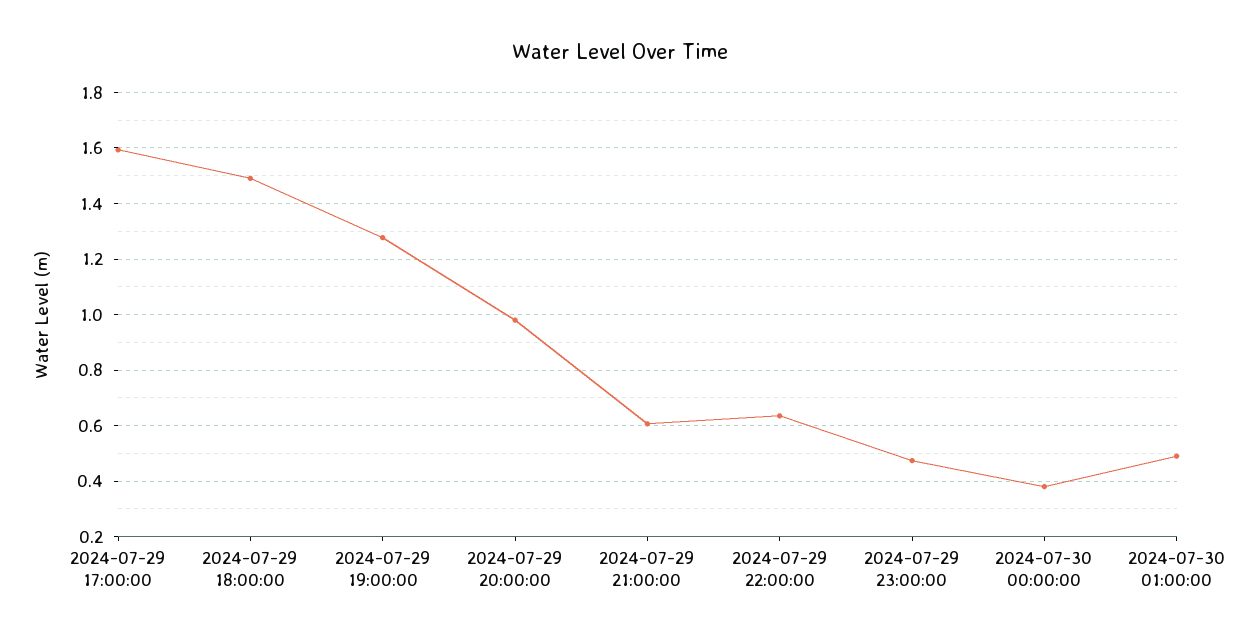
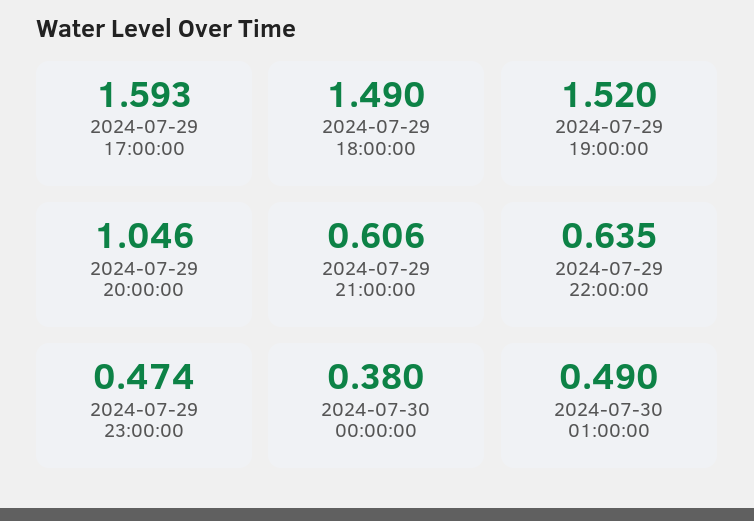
  {
    "2024-07-29 17:00:00": 1.593,
    "2024-07-29 18:00:00": 1.49,
-   "2024-07-29 19:00:00": 1.275,
+   "2024-07-29 19:00:00": 1.52,
-   "2024-07-29 20:00:00": 0.975,
+   "2024-07-29 20:00:00": 1.046,
    "2024-07-29 21:00:00": 0.606,
    "2024-07-29 22:00:00": 0.635,
    "2024-07-29 23:00:00": 0.474,
    "2024-07-30 00:00:00": 0.38,
    "2024-07-30 01:00:00": 0.49
  }

